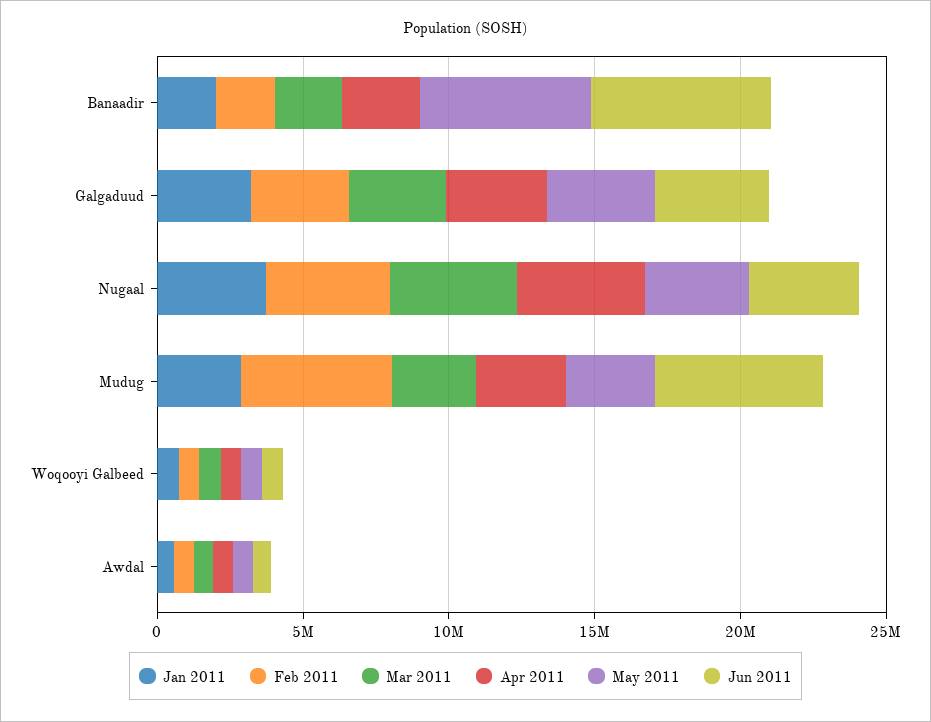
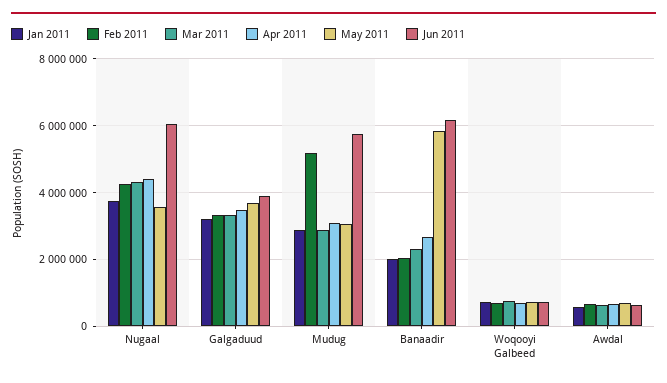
  {
    "Jan 2011": {
      "Banaadir": 2000000,
      "Galgaduud": 3200000,
      "Nugaal": 3800000,
      "Mudug": 2800000,
      "Woqooyi Galbeed": 800000,
      "Awdal": 600000
    },
    "Feb 2011": {
      "Banaadir": 2000000,
      "Galgaduud": 3400000,
      "Nugaal": 4200000,
      "Mudug": 5200000,
      "Woqooyi Galbeed": 600000,
      "Awdal": 600000
    },
    "Mar 2011": {
      "Banaadir": 2400000,
      "Galgaduud": 3400000,
      "Nugaal": 4400000,
      "Mudug": 2800000,
      "Woqooyi Galbeed": 800000,
      "Awdal": 600000
    },
    "Apr 2011": {
      "Banaadir": 2600000,
      "Galgaduud": 3400000,
      "Nugaal": 4400000,
      "Mudug": 3000000,
      "Woqooyi Galbeed": 600000,
      "Awdal": 600000
    },
    "May 2011": {
      "Banaadir": 5800000,
      "Galgaduud": 3600000,
      "Nugaal": 3600000,
      "Mudug": 3000000,
      "Woqooyi Galbeed": 800000,
      "Awdal": 600000
    },
    "Jun 2011": {
      "Banaadir": 6200000,
      "Galgaduud": 4000000,
-     "Nugaal": 4000000,
+     "Nugaal": 6000000,
      "Mudug": 5800000,
      "Woqooyi Galbeed": 800000,
      "Awdal": 600000
    }
  }

